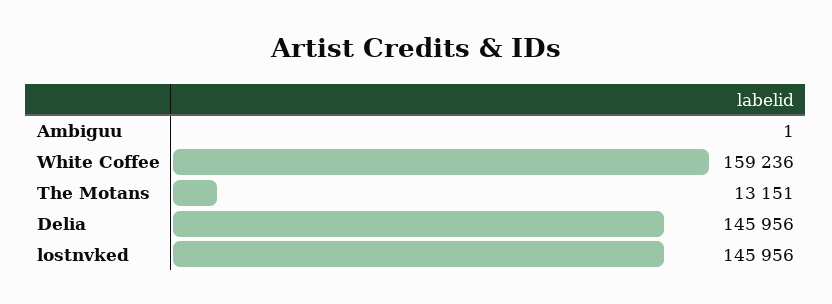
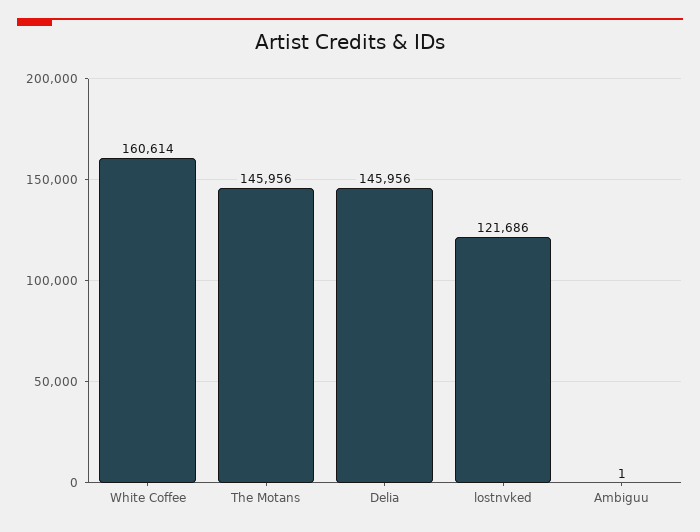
  {
    "Ambiguu": 1,
-   "White Coffee": 159236,
+   "White Coffee": 160614,
-   "The Motans": 13151,
+   "The Motans": 145956,
    "Delia": 145956,
-   "lostnvked": 145956
+   "lostnvked": 121686
  }

